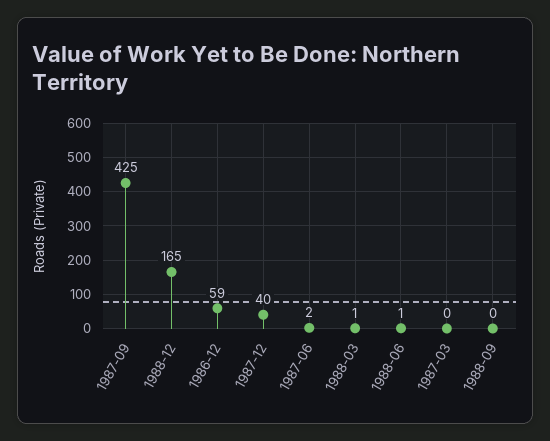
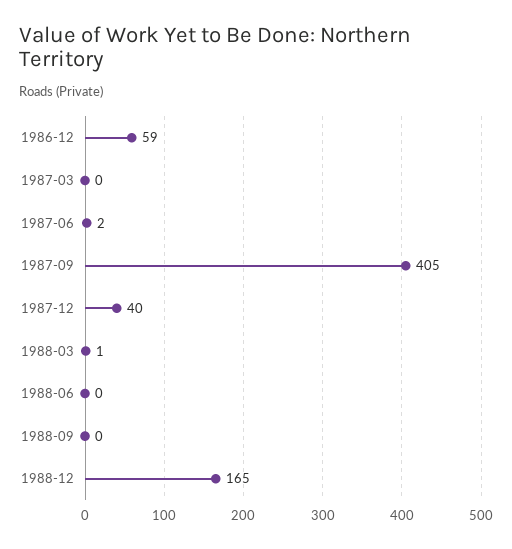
  {
-   "1987-09": 425,
+   "1987-09": 405,
    "1988-12": 165,
    "1986-12": 59,
    "1987-12": 40,
    "1987-06": 2,
    "1988-03": 1,
-   "1988-06": 1,
+   "1988-06": 0,
    "1987-03": 0,
    "1988-09": 0
  }

